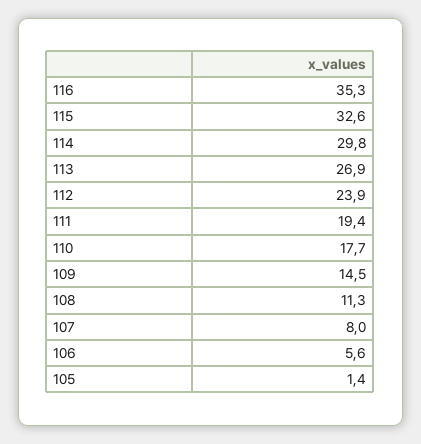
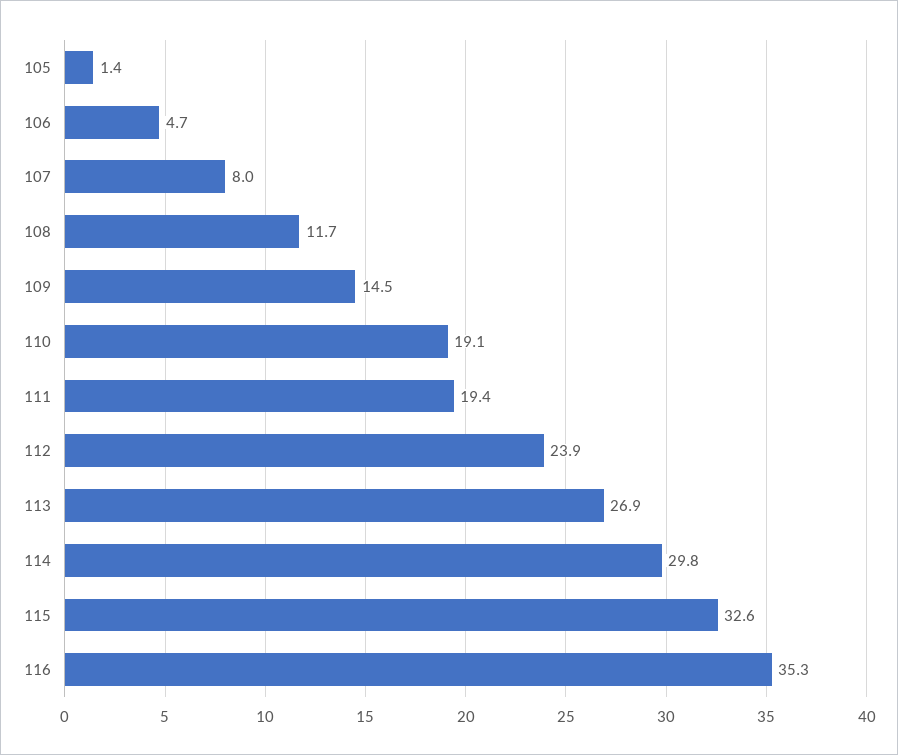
  {
    "116": 35.3,
    "115": 32.6,
    "114": 29.8,
    "113": 26.9,
    "112": 23.9,
    "111": 19.4,
-   "110": 17.7,
+   "110": 19.1,
    "109": 14.5,
-   "108": 11.3,
+   "108": 11.7,
    "107": 8,
-   "106": 5.6,
+   "106": 4.7,
    "105": 1.4
  }

